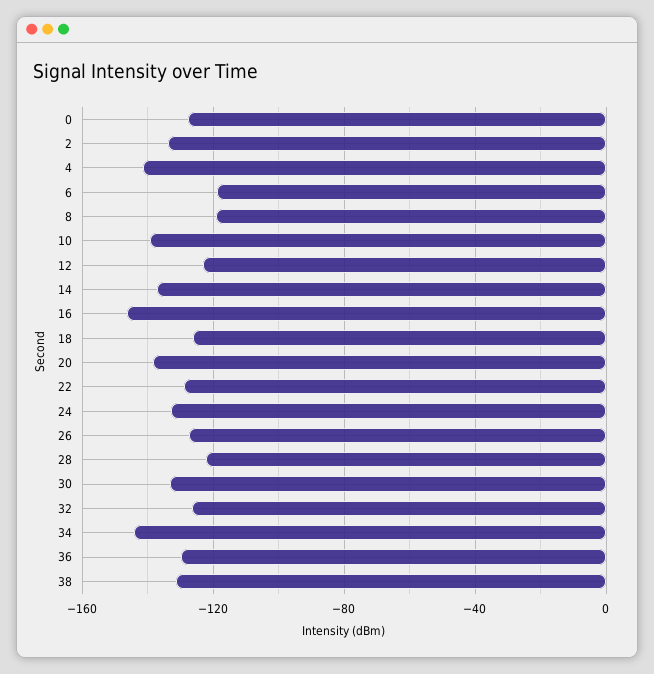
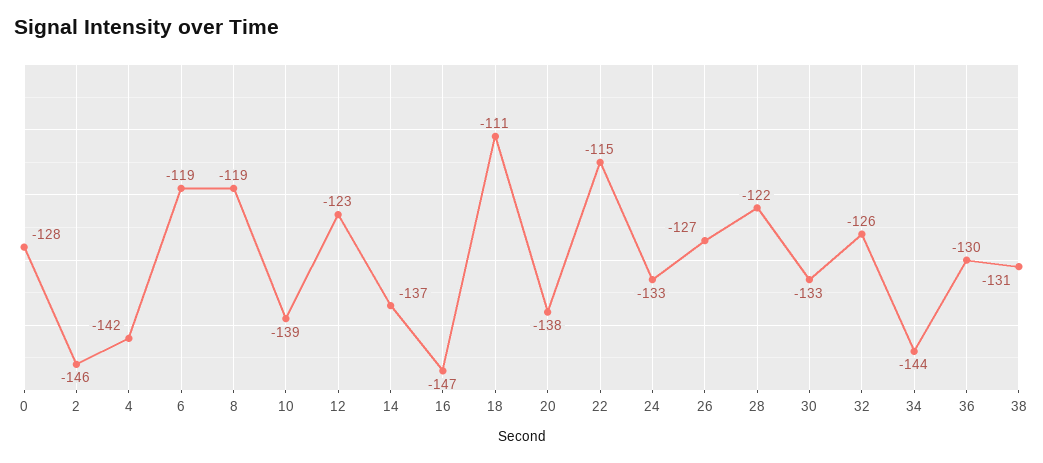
  {
    "0": -128,
-   "2": -135,
+   "2": -146,
    "4": -142,
    "6": -119,
    "8": -119,
    "10": -139,
    "12": -123,
    "14": -137,
    "16": -147,
-   "18": -125,
+   "18": -111,
    "20": -138,
-   "22": -130,
+   "22": -115,
    "24": -133,
    "26": -127,
    "28": -122,
    "30": -133,
    "32": -126,
    "34": -144,
    "36": -130,
    "38": -131
  }

